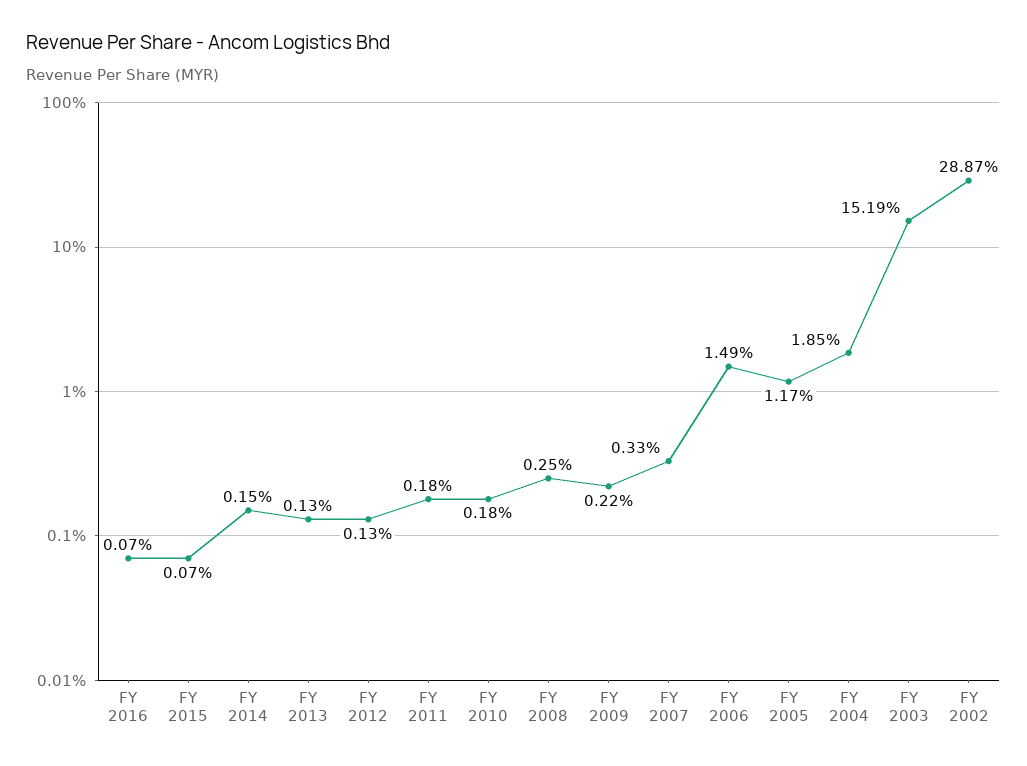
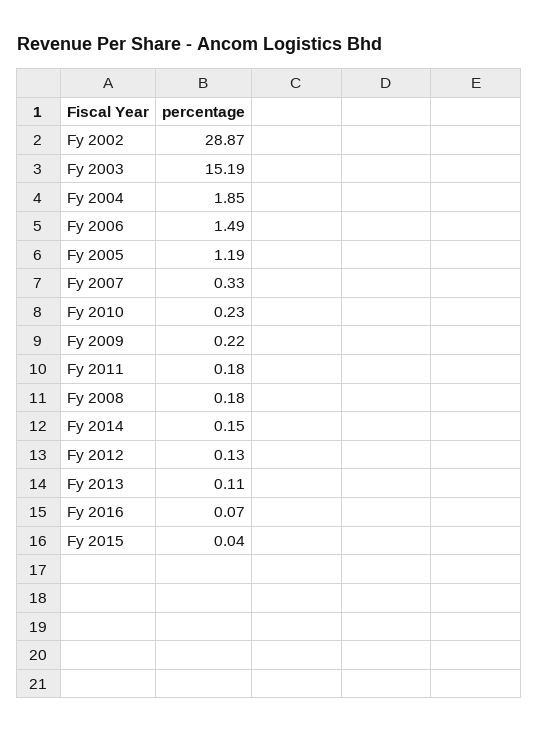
  {
    "FY 2016": 0.07,
-   "FY 2015": 0.07,
+   "FY 2015": 0.04,
    "FY 2014": 0.15,
-   "FY 2013": 0.13,
+   "FY 2013": 0.11,
    "FY 2012": 0.13,
    "FY 2011": 0.18,
-   "FY 2010": 0.18,
+   "FY 2010": 0.23,
-   "FY 2008": 0.25,
+   "FY 2008": 0.18,
    "FY 2009": 0.22,
    "FY 2007": 0.33,
    "FY 2006": 1.49,
-   "FY 2005": 1.17,
+   "FY 2005": 1.19,
    "FY 2004": 1.85,
    "FY 2003": 15.19,
    "FY 2002": 28.87
  }

